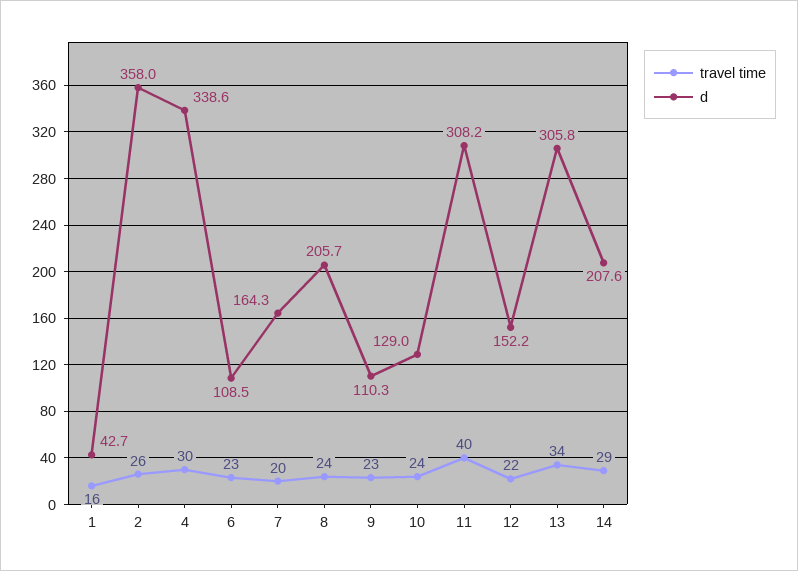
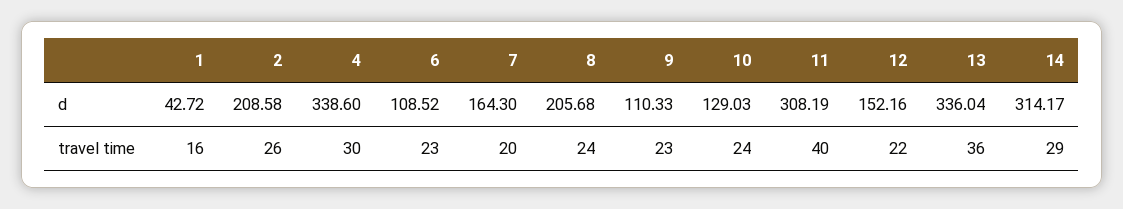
  {
    "travel time": {
      "1": 16,
      "2": 26,
      "4": 30,
      "6": 23,
      "7": 20,
      "8": 24,
      "9": 23,
      "10": 24,
      "11": 40,
      "12": 22,
-     "13": 34,
+     "13": 36,
      "14": 29
    },
    "d": {
      "1": 42.72,
-     "2": 358,
+     "2": 208.58,
      "4": 338.6,
      "6": 108.52,
      "7": 164.3,
      "8": 205.68,
      "9": 110.33,
      "10": 129.03,
      "11": 308.19,
      "12": 152.16,
-     "13": 305.8,
+     "13": 336.04,
-     "14": 207.6
+     "14": 314.17
    }
  }

